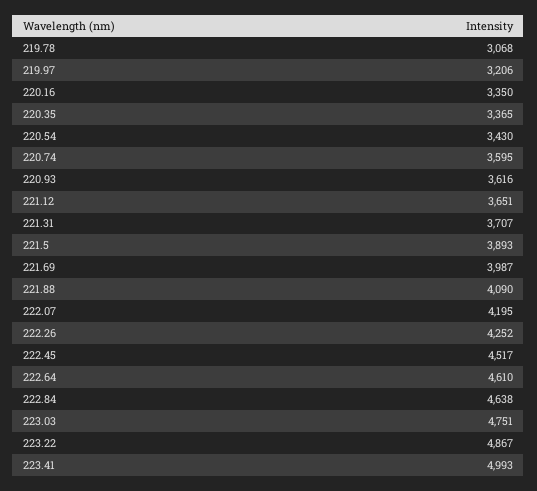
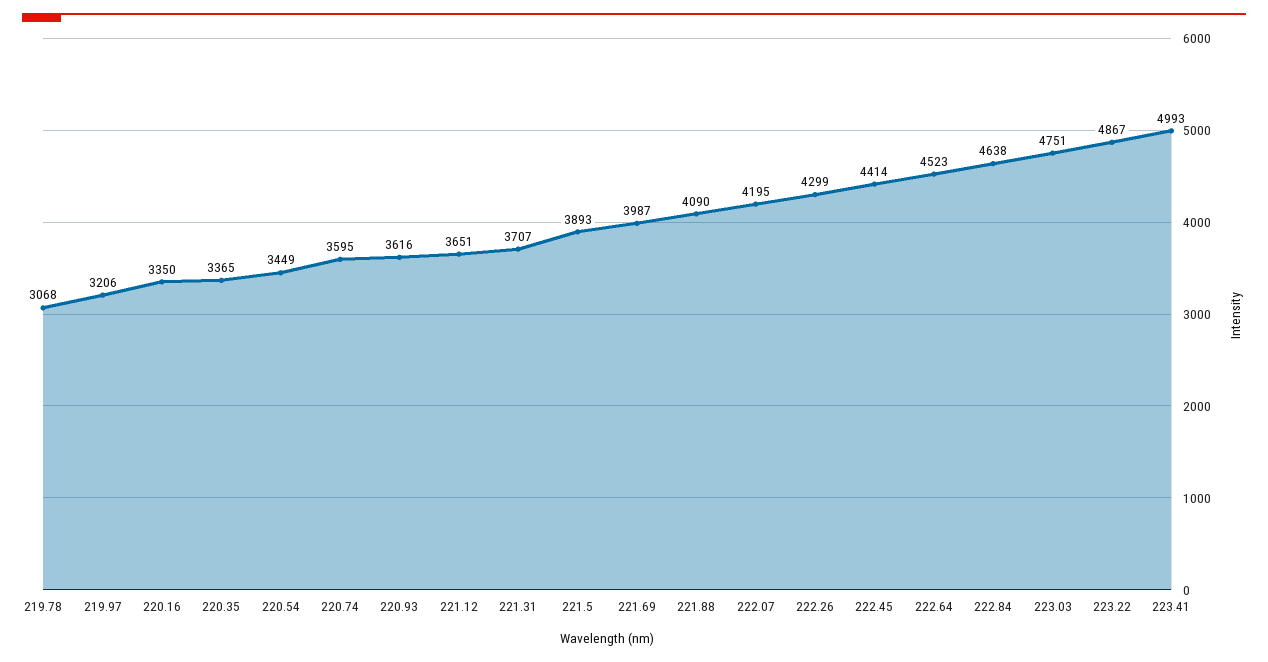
  {
    "219.78": 3068,
    "219.97": 3206,
    "220.16": 3350,
    "220.35": 3365,
-   "220.54": 3430,
+   "220.54": 3449,
    "220.74": 3595,
    "220.93": 3616,
    "221.12": 3651,
    "221.31": 3707,
    "221.5": 3893,
    "221.69": 3987,
    "221.88": 4090,
    "222.07": 4195,
-   "222.26": 4252,
+   "222.26": 4299,
-   "222.45": 4517,
+   "222.45": 4414,
-   "222.64": 4610,
+   "222.64": 4523,
    "222.84": 4638,
    "223.03": 4751,
    "223.22": 4867,
    "223.41": 4993
  }

